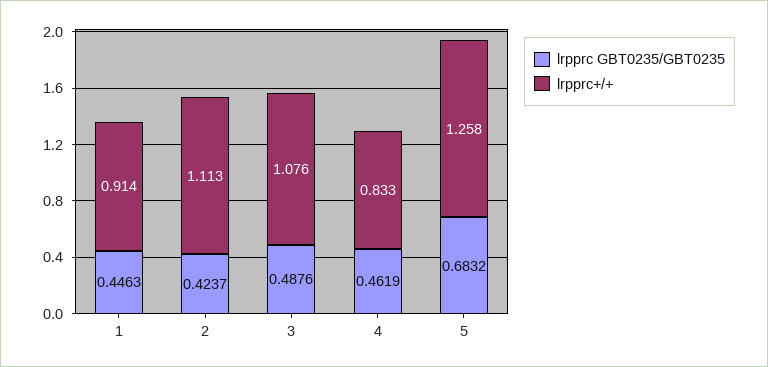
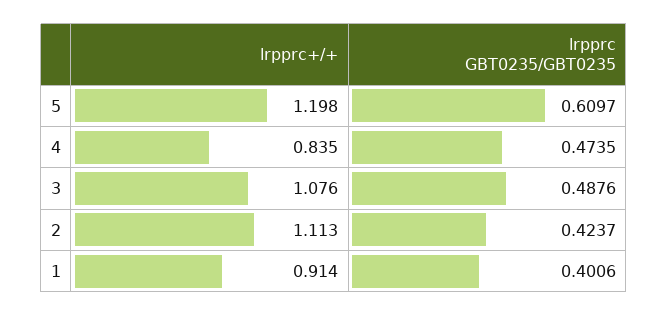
  {
    "lrpprc GBT0235/GBT0235": {
-     "1": 0.4463,
+     "1": 0.4006,
      "2": 0.4237,
      "3": 0.4876,
-     "4": 0.4619,
+     "4": 0.4735,
-     "5": 0.6832
+     "5": 0.6097
    },
    "lrpprc+/+": {
      "1": 0.914,
      "2": 1.113,
      "3": 1.076,
-     "4": 0.833,
+     "4": 0.835,
-     "5": 1.258
+     "5": 1.198
    }
  }

